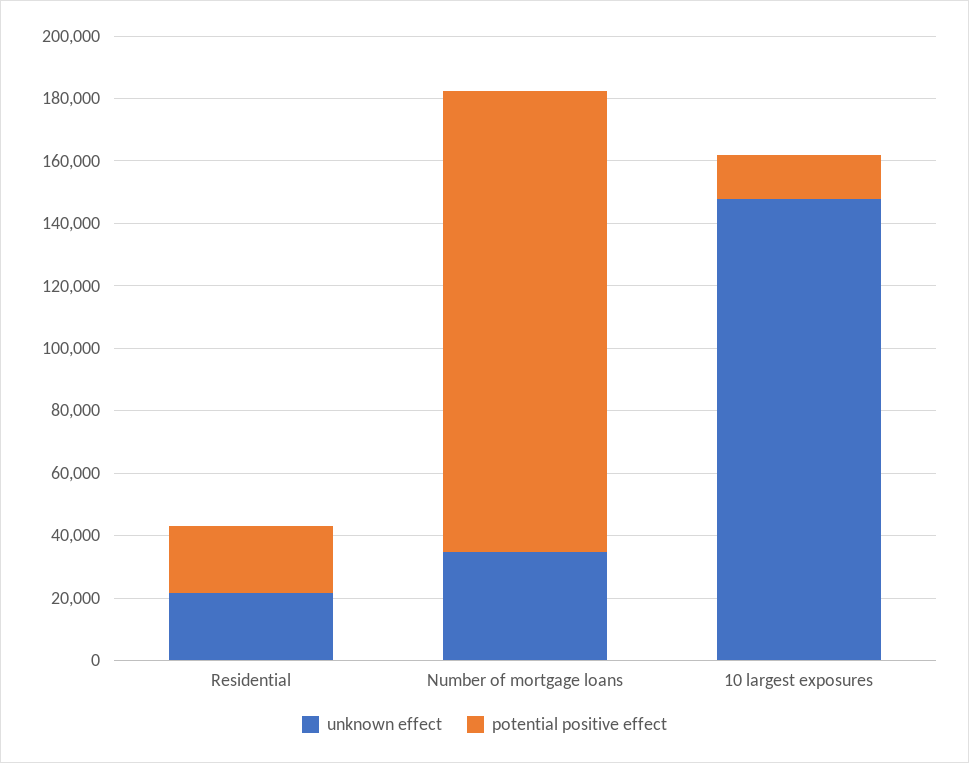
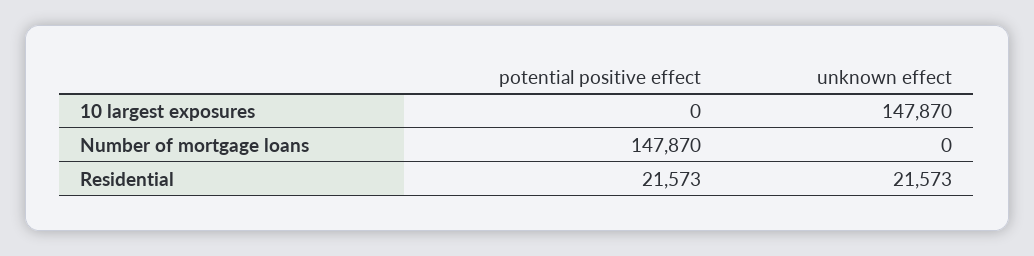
  {
    "unknown effect": {
      "Residential": 21573,
-     "Number of mortgage loans": 35000,
+     "Number of mortgage loans": 0,
      "10 largest exposures": 147870
    },
    "potential positive effect": {
      "Residential": 21573,
      "Number of mortgage loans": 147870,
-     "10 largest exposures": 15000
+     "10 largest exposures": 0
    }
  }

